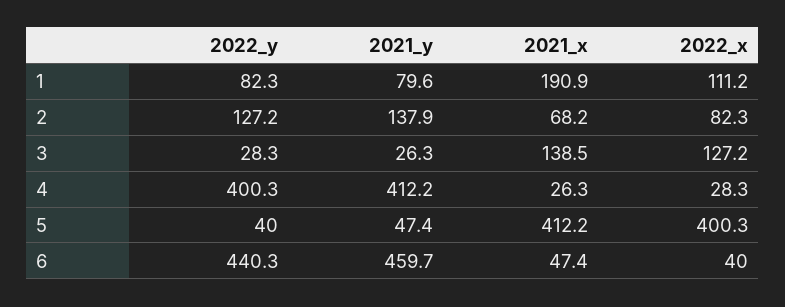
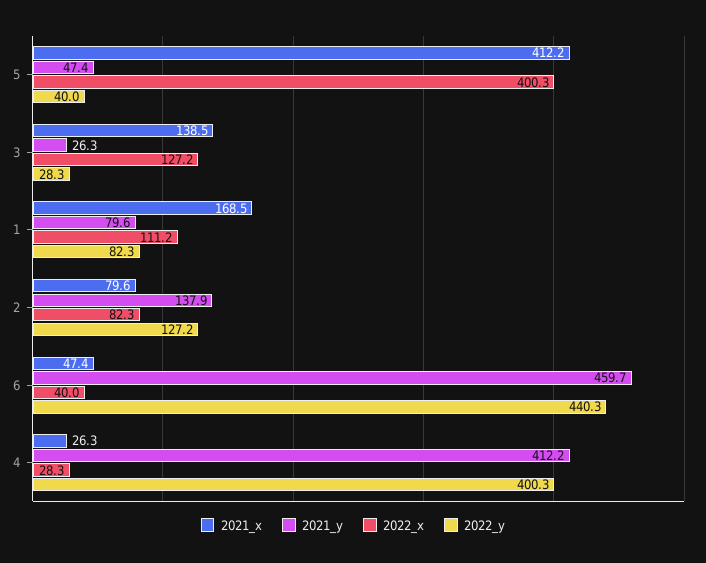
  {
    "2022_y": {
      "1": 82.3,
      "2": 127.2,
      "3": 28.3,
      "4": 400.3,
      "5": 40,
      "6": 440.3
    },
    "2021_y": {
      "1": 79.6,
      "2": 137.9,
      "3": 26.3,
      "4": 412.2,
      "5": 47.4,
      "6": 459.7
    },
    "2021_x": {
-     "1": 190.9,
+     "1": 168.5,
-     "2": 68.2,
+     "2": 79.6,
      "3": 138.5,
      "4": 26.3,
      "5": 412.2,
      "6": 47.4
    },
    "2022_x": {
      "1": 111.2,
      "2": 82.3,
      "3": 127.2,
      "4": 28.3,
      "5": 400.3,
      "6": 40
    }
  }

